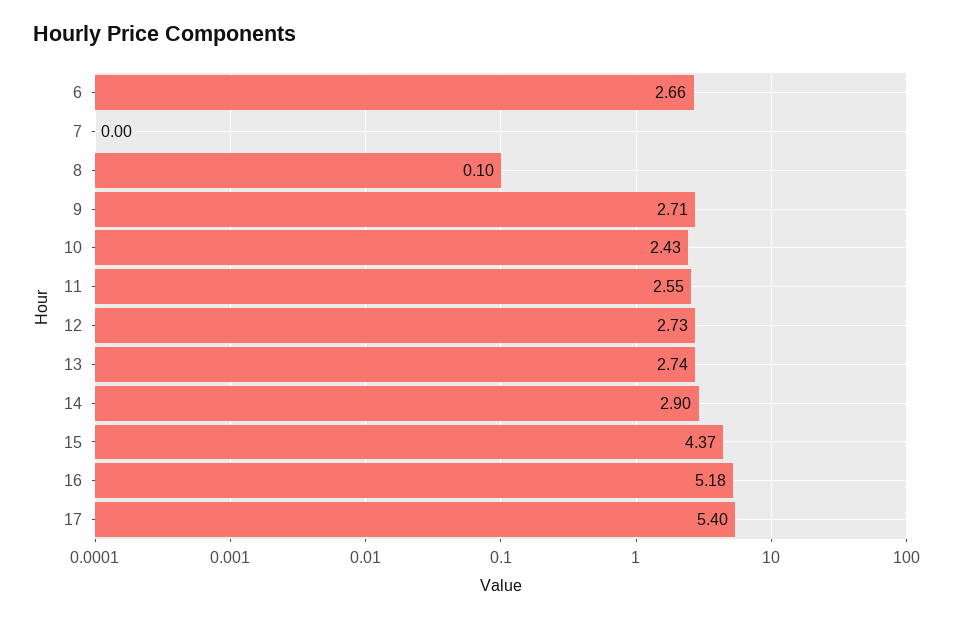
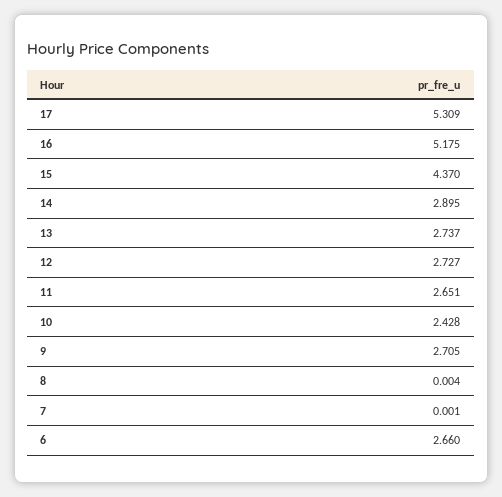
  {
    "6": 2.66,
    "7": 0.001,
-   "8": 0.1,
+   "8": 0.004,
    "9": 2.705,
    "10": 2.428,
-   "11": 2.55,
+   "11": 2.651,
    "12": 2.727,
    "13": 2.737,
    "14": 2.895,
    "15": 4.37,
    "16": 5.175,
-   "17": 5.4
+   "17": 5.309
  }

